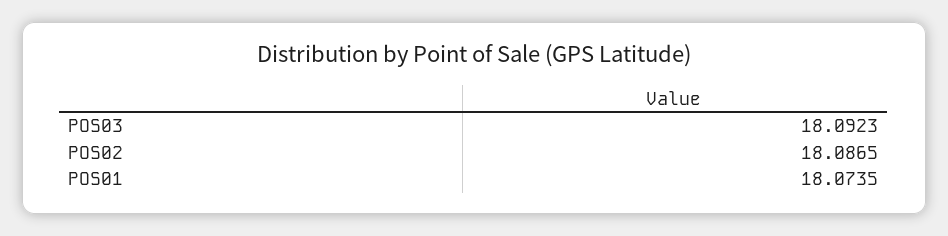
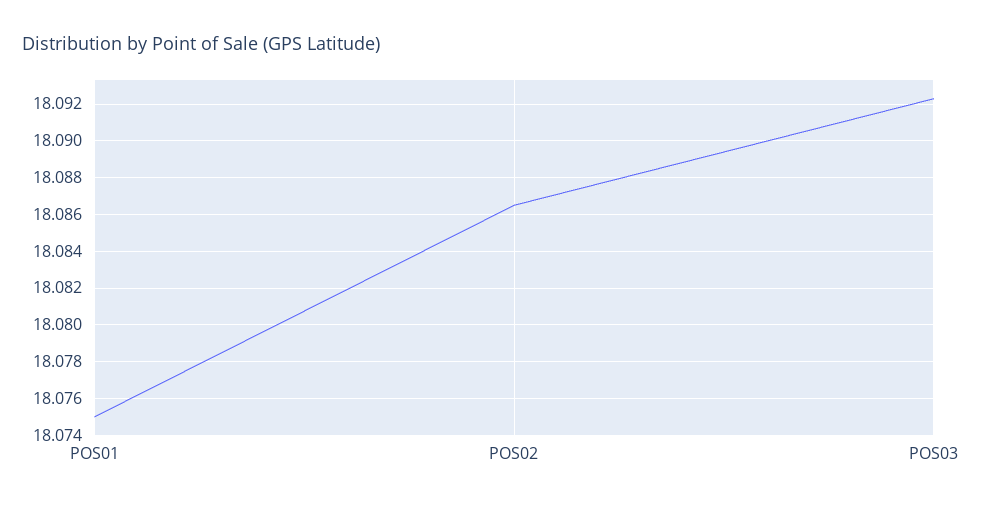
  {
    "POS03": 18.0923,
    "POS02": 18.0865,
-   "POS01": 18.0735
+   "POS01": 18.075
  }

